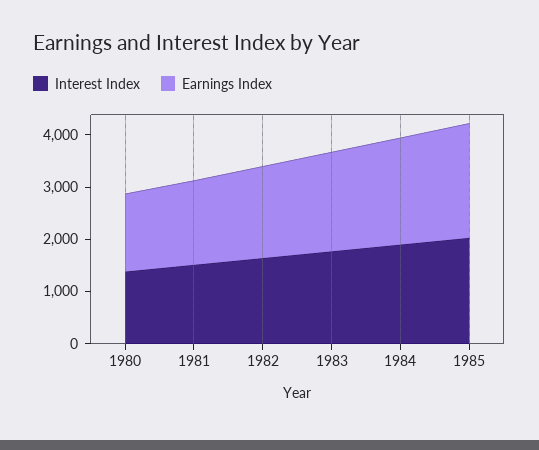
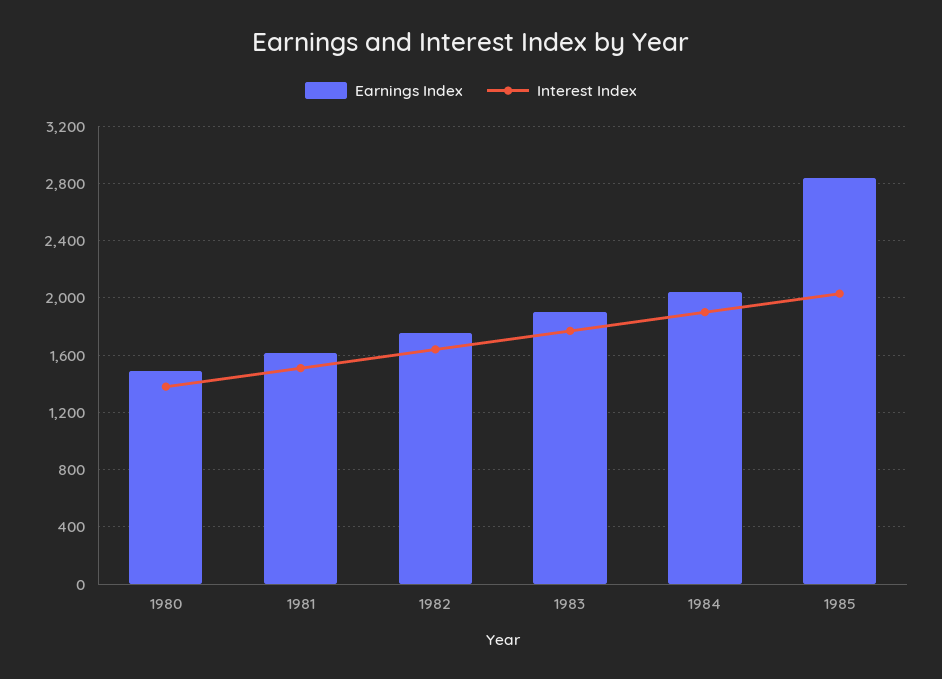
  {
    "Interest Index": {
      "1980": 1400,
      "1981": 1500,
      "1982": 1650,
      "1983": 1750,
      "1984": 1900,
      "1985": 2050
    },
    "Earnings Index": {
      "1980": 1500,
      "1981": 1600,
      "1982": 1750,
      "1983": 1900,
      "1984": 2050,
-     "1985": 2200
+     "1985": 2850
    }
  }

